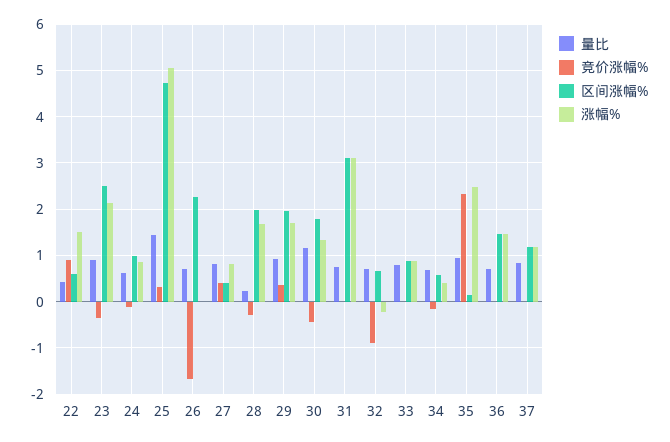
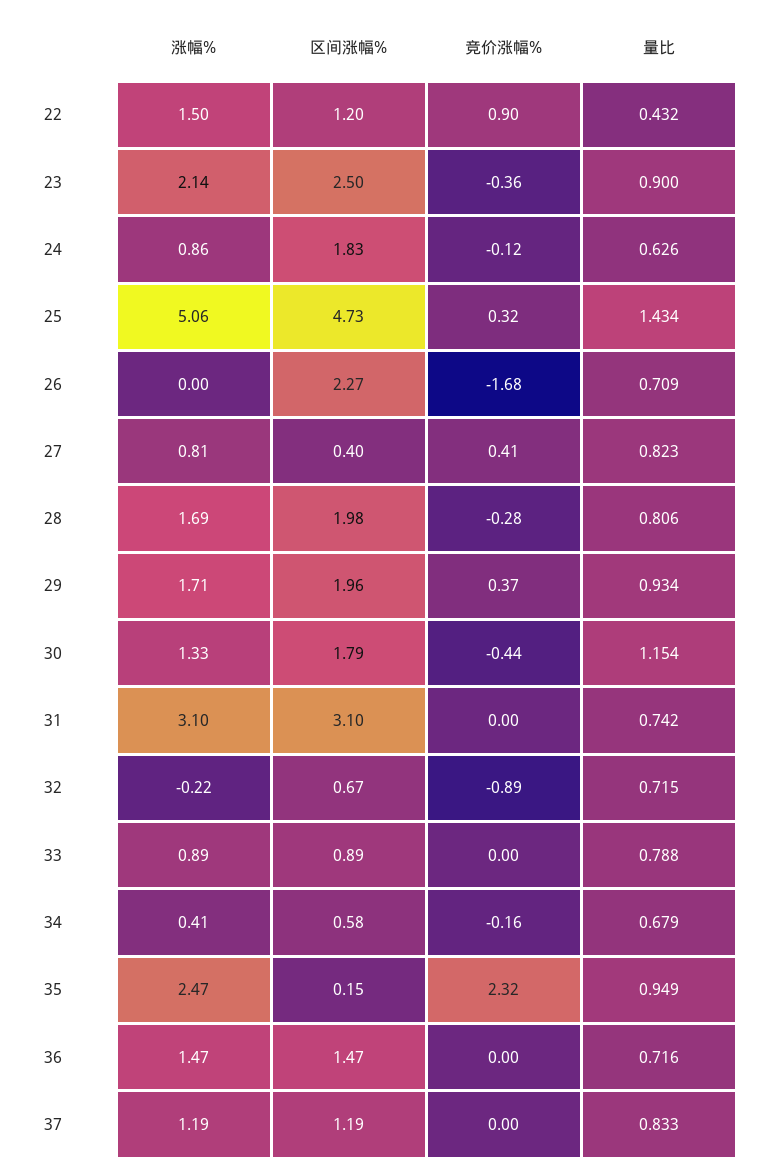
  {
    "量比": {
      "22": 0.432,
      "23": 0.9,
      "24": 0.626,
      "25": 1.434,
      "26": 0.709,
      "27": 0.823,
-     "28": 0.2,
+     "28": 0.806,
      "29": 0.934,
      "30": 1.154,
      "31": 0.742,
      "32": 0.715,
      "33": 0.788,
      "34": 0.679,
      "35": 0.949,
      "36": 0.716,
      "37": 0.833
    },
    "竞价涨幅%": {
      "22": 0.9,
      "23": -0.36,
      "24": -0.12,
      "25": 0.32,
      "26": -1.68,
      "27": 0.41,
      "28": -0.28,
      "29": 0.37,
      "30": -0.44,
      "31": 0,
      "32": -0.89,
      "33": 0,
      "34": -0.16,
      "35": 2.32,
      "36": 0,
      "37": 0
    },
    "区间涨幅%": {
-     "22": 0.6,
+     "22": 1.2,
      "23": 2.5,
-     "24": 1,
+     "24": 1.83,
      "25": 4.73,
      "26": 2.27,
      "27": 0.4,
      "28": 1.98,
      "29": 1.96,
      "30": 1.79,
      "31": 3.1,
      "32": 0.67,
      "33": 0.89,
      "34": 0.58,
      "35": 0.15,
      "36": 1.47,
      "37": 1.19
    },
    "涨幅%": {
      "22": 1.5,
      "23": 2.14,
      "24": 0.86,
      "25": 5.06,
      "26": 0,
      "27": 0.81,
      "28": 1.69,
      "29": 1.71,
      "30": 1.33,
      "31": 3.1,
      "32": -0.22,
      "33": 0.89,
      "34": 0.41,
      "35": 2.47,
      "36": 1.47,
      "37": 1.19
    }
  }

